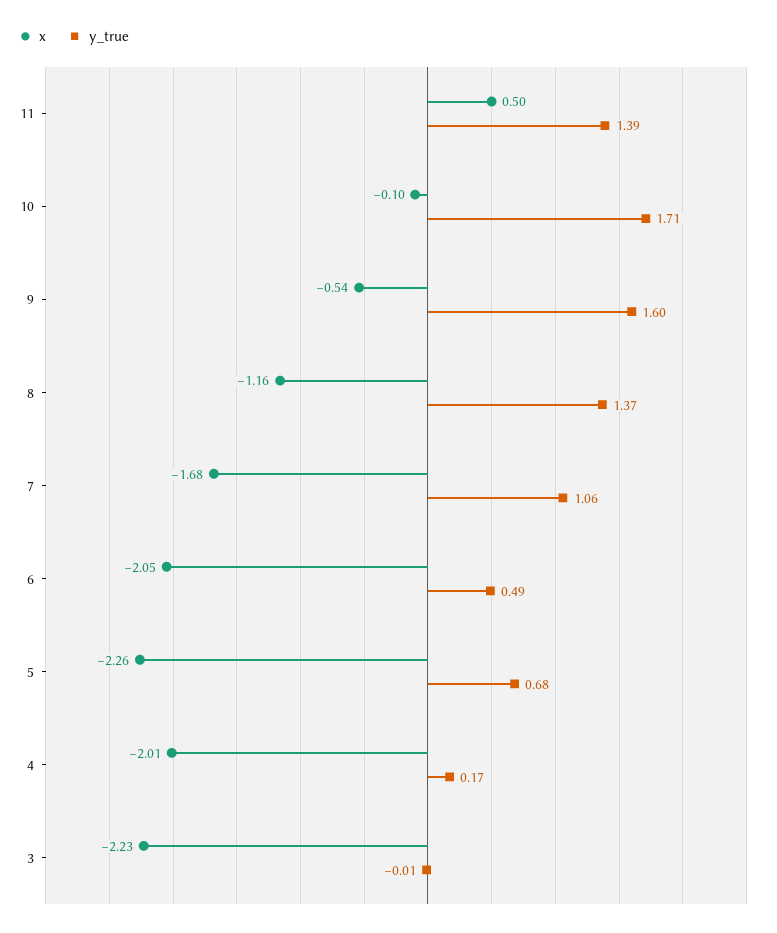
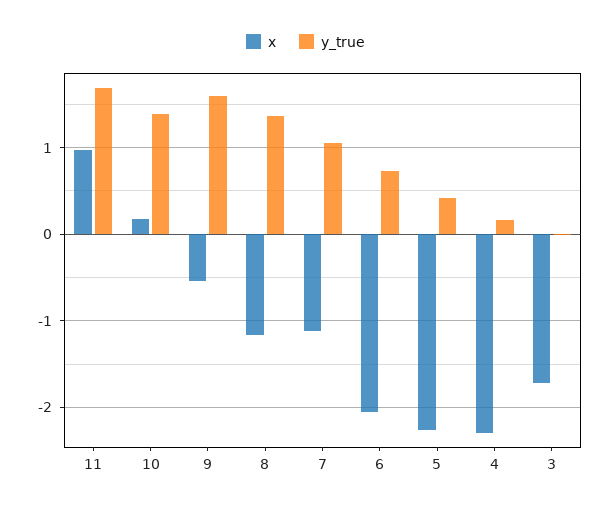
  {
    "x": {
-     "11": 0.5,
+     "11": 1,
-     "10": -0.1,
+     "10": 0.2,
      "9": -0.54,
      "8": -1.16,
-     "7": -1.68,
+     "7": -1.1,
      "6": -2.05,
      "5": -2.26,
-     "4": -2.01,
+     "4": -2.3,
-     "3": -2.23
+     "3": -1.7
    },
    "y_true": {
-     "11": 1.39,
+     "11": 1.7,
-     "10": 1.71,
+     "10": 1.4,
      "9": 1.6,
      "8": 1.37,
      "7": 1.06,
-     "6": 0.49,
+     "6": 0.7,
-     "5": 0.68,
+     "5": 0.4,
      "4": 0.17,
      "3": -0.01
    }
  }

